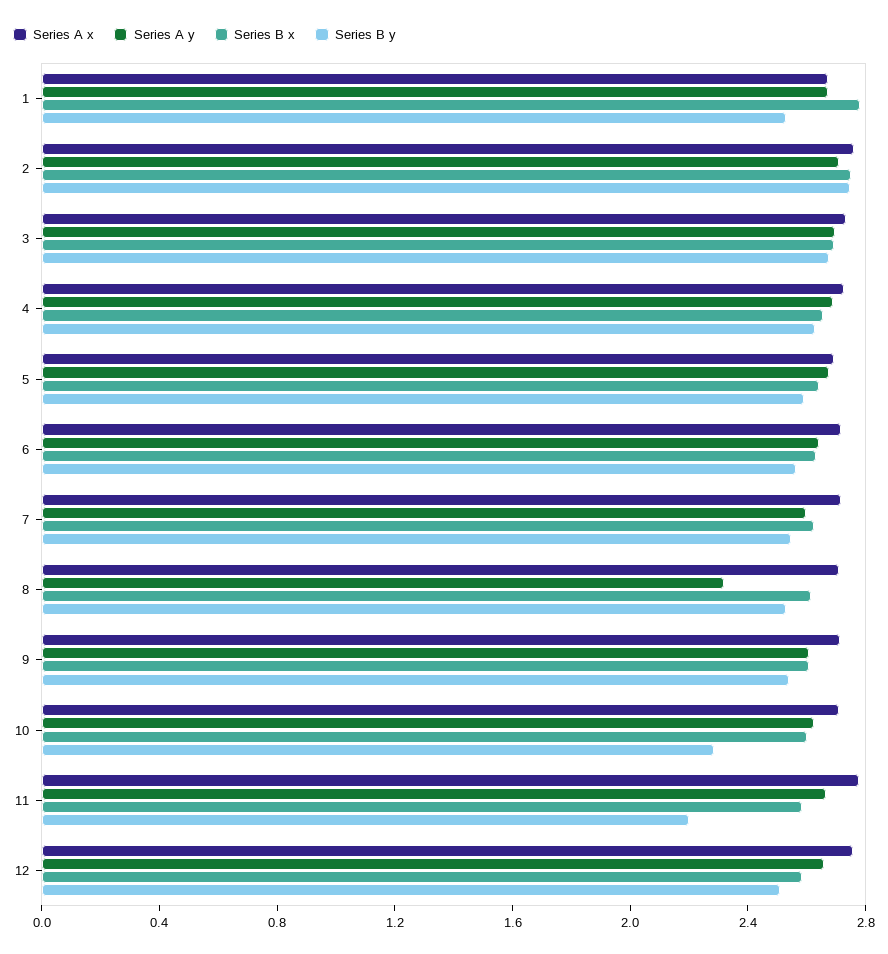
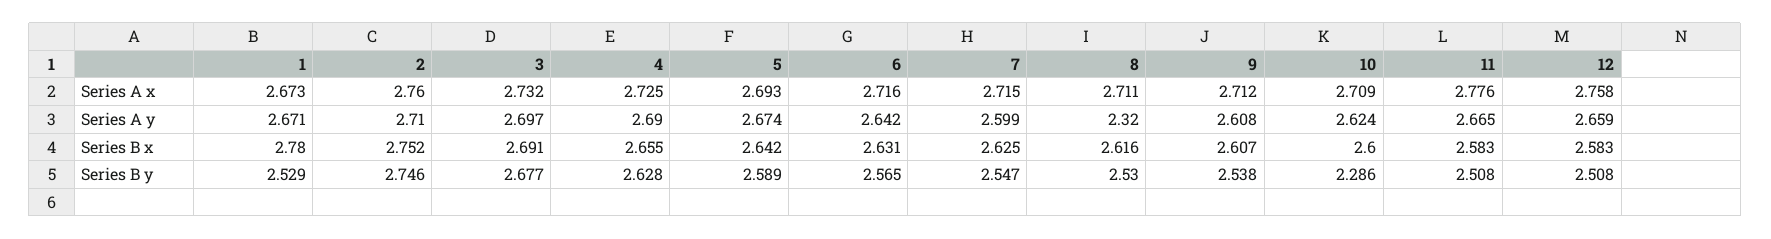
  {
    "Series A x": {
      "1": 2.673,
      "2": 2.76,
      "3": 2.732,
      "4": 2.725,
      "5": 2.693,
      "6": 2.716,
      "7": 2.715,
      "8": 2.711,
      "9": 2.712,
      "10": 2.709,
      "11": 2.776,
      "12": 2.758
    },
    "Series A y": {
      "1": 2.671,
      "2": 2.71,
      "3": 2.697,
      "4": 2.69,
      "5": 2.674,
      "6": 2.642,
      "7": 2.599,
      "8": 2.32,
      "9": 2.608,
      "10": 2.624,
      "11": 2.665,
      "12": 2.659
    },
    "Series B x": {
      "1": 2.78,
      "2": 2.752,
      "3": 2.691,
      "4": 2.655,
      "5": 2.642,
      "6": 2.631,
      "7": 2.625,
      "8": 2.616,
      "9": 2.607,
      "10": 2.6,
      "11": 2.583,
      "12": 2.583
    },
    "Series B y": {
      "1": 2.529,
      "2": 2.746,
      "3": 2.677,
      "4": 2.628,
      "5": 2.589,
      "6": 2.565,
      "7": 2.547,
      "8": 2.53,
      "9": 2.538,
      "10": 2.286,
-     "11": 2.2,
+     "11": 2.508,
      "12": 2.508
    }
  }

